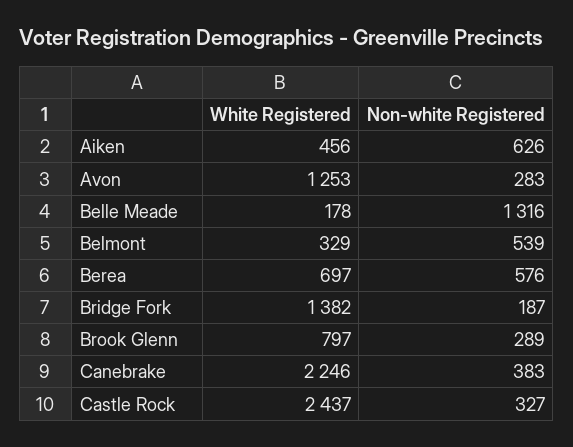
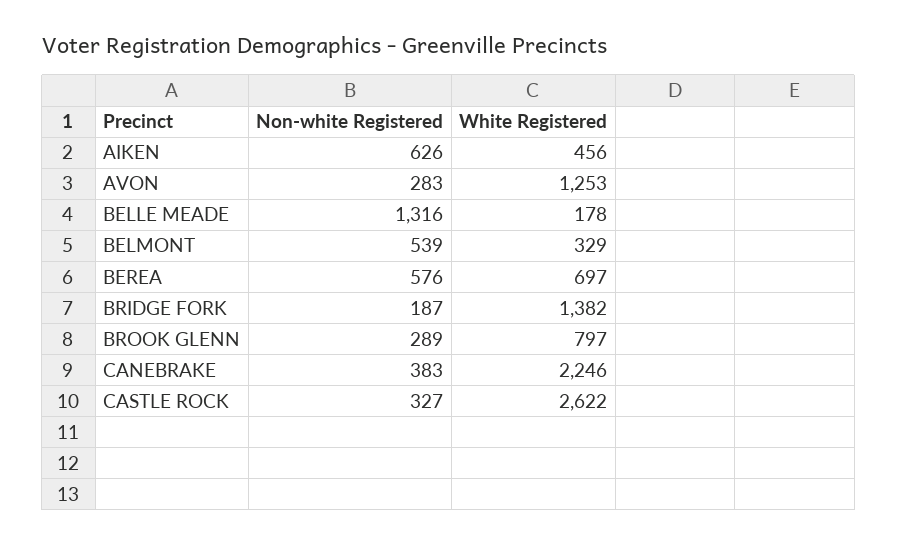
  {
    "White Registered": {
      "Aiken": 456,
      "Avon": 1253,
      "Belle Meade": 178,
      "Belmont": 329,
      "Berea": 697,
      "Bridge Fork": 1382,
      "Brook Glenn": 797,
      "Canebrake": 2246,
-     "Castle Rock": 2437
+     "Castle Rock": 2622
    },
    "Non-white Registered": {
      "Aiken": 626,
      "Avon": 283,
      "Belle Meade": 1316,
      "Belmont": 539,
      "Berea": 576,
      "Bridge Fork": 187,
      "Brook Glenn": 289,
      "Canebrake": 383,
      "Castle Rock": 327
    }
  }

